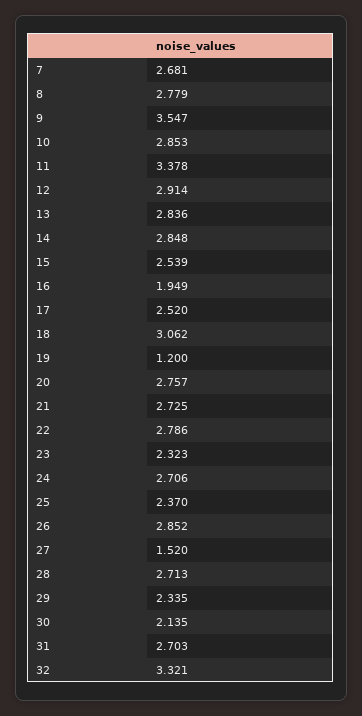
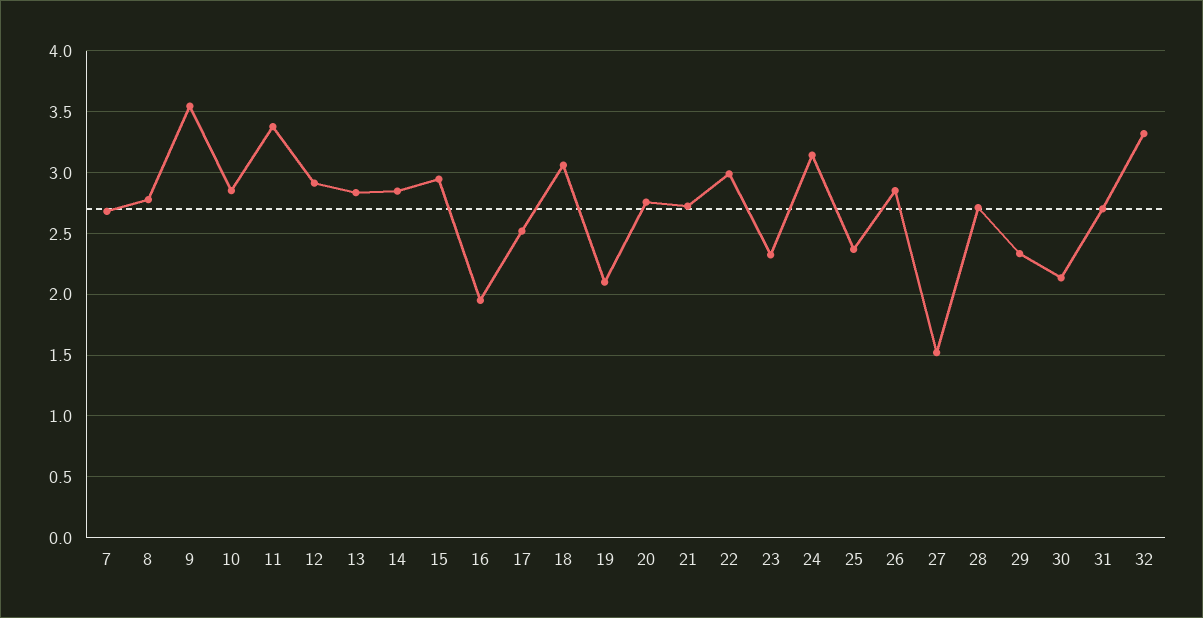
  {
    "7": 2.681,
    "8": 2.779,
    "9": 3.547,
    "10": 2.853,
    "11": 3.378,
    "12": 2.914,
    "13": 2.836,
    "14": 2.848,
-   "15": 2.539,
+   "15": 2.95,
    "16": 1.949,
    "17": 2.52,
    "18": 3.062,
-   "19": 1.2,
+   "19": 2.1,
    "20": 2.757,
    "21": 2.725,
-   "22": 2.786,
+   "22": 3,
    "23": 2.323,
-   "24": 2.706,
+   "24": 3.15,
    "25": 2.37,
    "26": 2.852,
    "27": 1.52,
    "28": 2.713,
    "29": 2.335,
    "30": 2.135,
    "31": 2.703,
    "32": 3.321
  }

